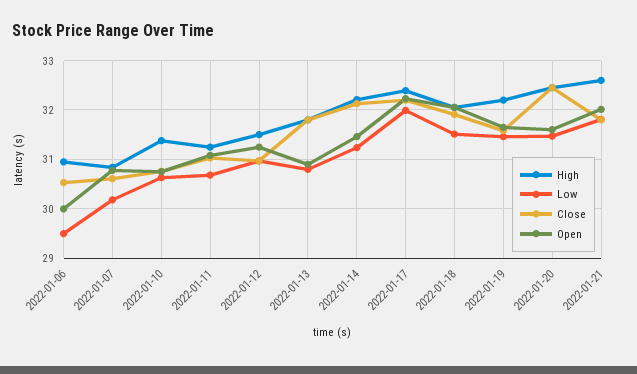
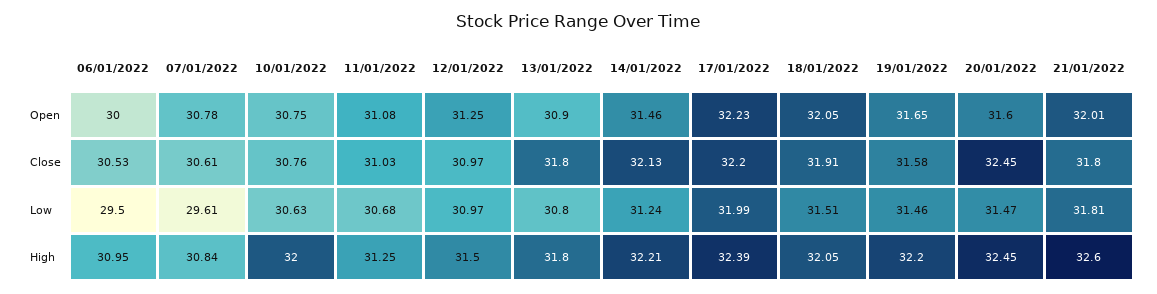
  {
    "High": {
      "2022-01-06": 30.95,
      "2022-01-07": 30.84,
-     "2022-01-10": 31.4,
+     "2022-01-10": 32,
      "2022-01-11": 31.25,
      "2022-01-12": 31.5,
      "2022-01-13": 31.8,
      "2022-01-14": 32.21,
      "2022-01-17": 32.39,
      "2022-01-18": 32.05,
      "2022-01-19": 32.2,
      "2022-01-20": 32.45,
      "2022-01-21": 32.6
    },
    "Low": {
      "2022-01-06": 29.5,
-     "2022-01-07": 30.2,
+     "2022-01-07": 29.61,
      "2022-01-10": 30.63,
      "2022-01-11": 30.68,
      "2022-01-12": 30.97,
      "2022-01-13": 30.8,
      "2022-01-14": 31.24,
      "2022-01-17": 31.99,
      "2022-01-18": 31.51,
      "2022-01-19": 31.46,
      "2022-01-20": 31.47,
      "2022-01-21": 31.81
    },
    "Close": {
      "2022-01-06": 30.53,
      "2022-01-07": 30.61,
      "2022-01-10": 30.76,
      "2022-01-11": 31.03,
      "2022-01-12": 30.97,
      "2022-01-13": 31.8,
      "2022-01-14": 32.13,
      "2022-01-17": 32.2,
      "2022-01-18": 31.91,
      "2022-01-19": 31.58,
      "2022-01-20": 32.45,
      "2022-01-21": 31.8
    },
    "Open": {
      "2022-01-06": 30,
      "2022-01-07": 30.78,
      "2022-01-10": 30.75,
      "2022-01-11": 31.08,
      "2022-01-12": 31.25,
      "2022-01-13": 30.9,
      "2022-01-14": 31.46,
      "2022-01-17": 32.23,
      "2022-01-18": 32.05,
      "2022-01-19": 31.65,
      "2022-01-20": 31.6,
      "2022-01-21": 32.01
    }
  }

